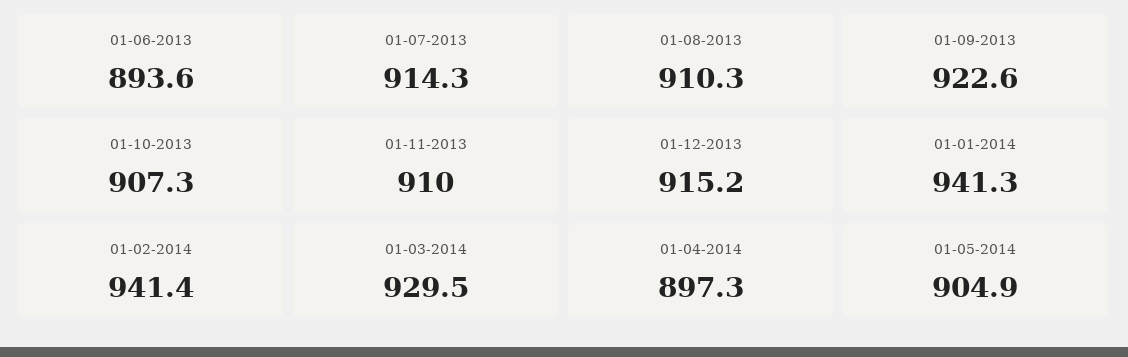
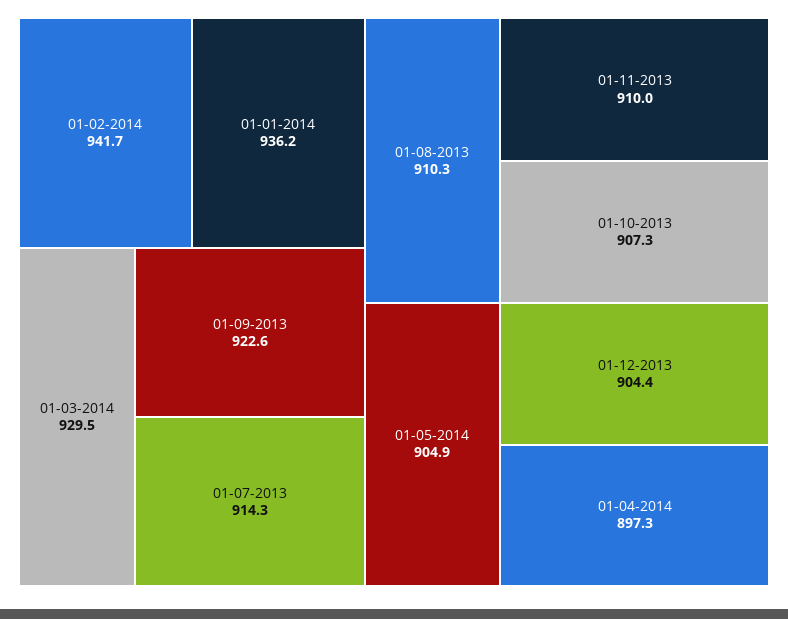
  {
-   "01-06-2013": 893.6,
    "01-07-2013": 914.3,
    "01-08-2013": 910.3,
    "01-09-2013": 922.6,
    "01-10-2013": 907.3,
    "01-11-2013": 910,
-   "01-12-2013": 915.2,
+   "01-12-2013": 904.4,
-   "01-01-2014": 941.3,
+   "01-01-2014": 936.2,
-   "01-02-2014": 941.4,
+   "01-02-2014": 941.7,
    "01-03-2014": 929.5,
    "01-04-2014": 897.3,
    "01-05-2014": 904.9
  }

